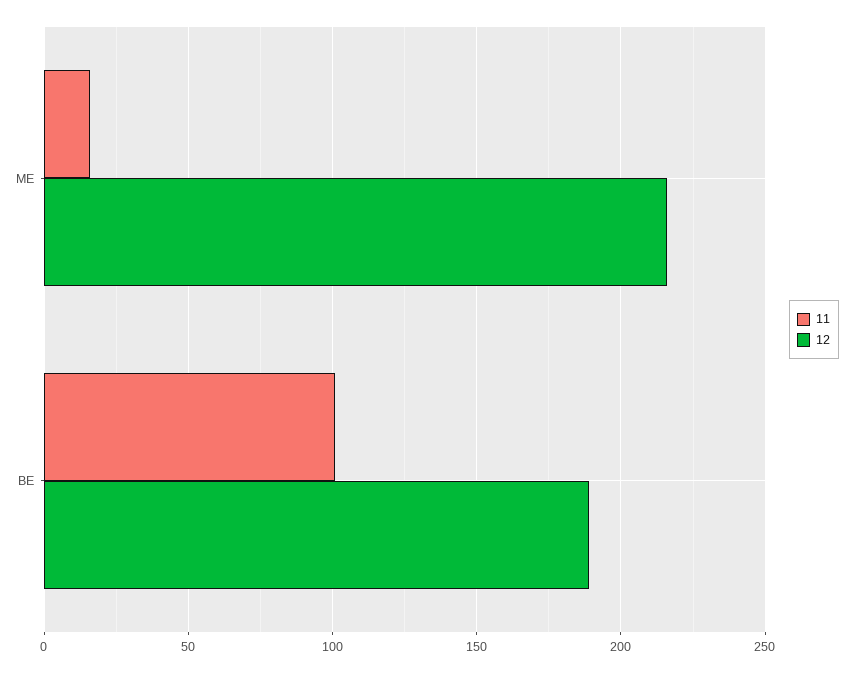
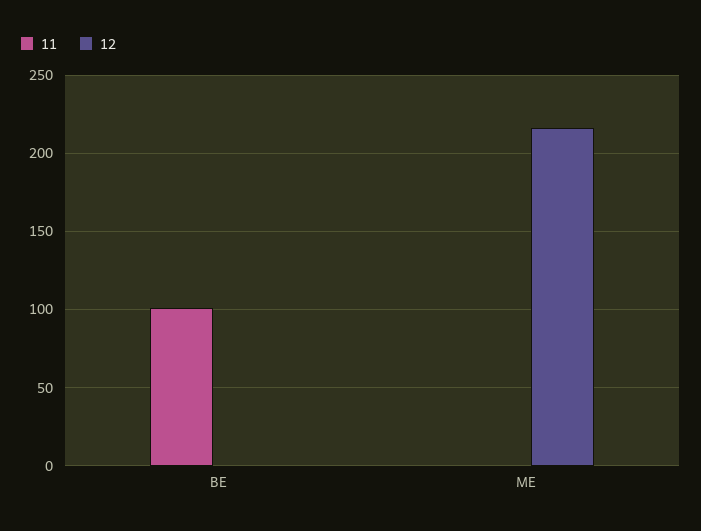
  {
    "11": {
-     "ME": 15,
+     "ME": 0,
      "BE": 100
    },
    "12": {
      "ME": 215,
-     "BE": 190
+     "BE": 0
    }
  }

